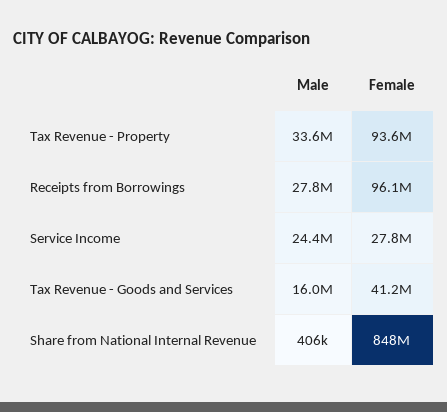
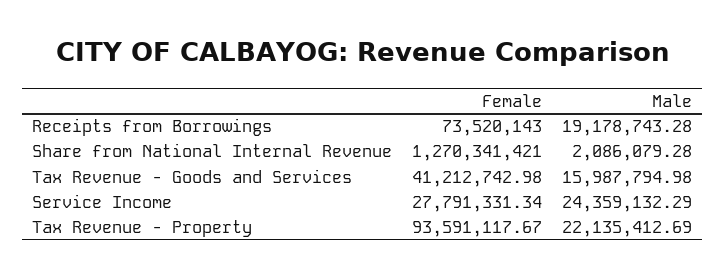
  {
    "Male": {
-     "Tax Revenue - Property": 33600000,
+     "Tax Revenue - Property": 22135412.69,
-     "Receipts from Borrowings": 27800000,
+     "Receipts from Borrowings": 19178743.28,
      "Service Income": 24359132.29,
      "Tax Revenue - Goods and Services": 15987794.98,
-     "Share from National Internal Revenue": 406000
+     "Share from National Internal Revenue": 2086079.28
    },
    "Female": {
      "Tax Revenue - Property": 93591117.67,
-     "Receipts from Borrowings": 96100000,
+     "Receipts from Borrowings": 73520143,
      "Service Income": 27791331.34,
      "Tax Revenue - Goods and Services": 41212742.98,
-     "Share from National Internal Revenue": 848000000
+     "Share from National Internal Revenue": 1270341421
    }
  }

